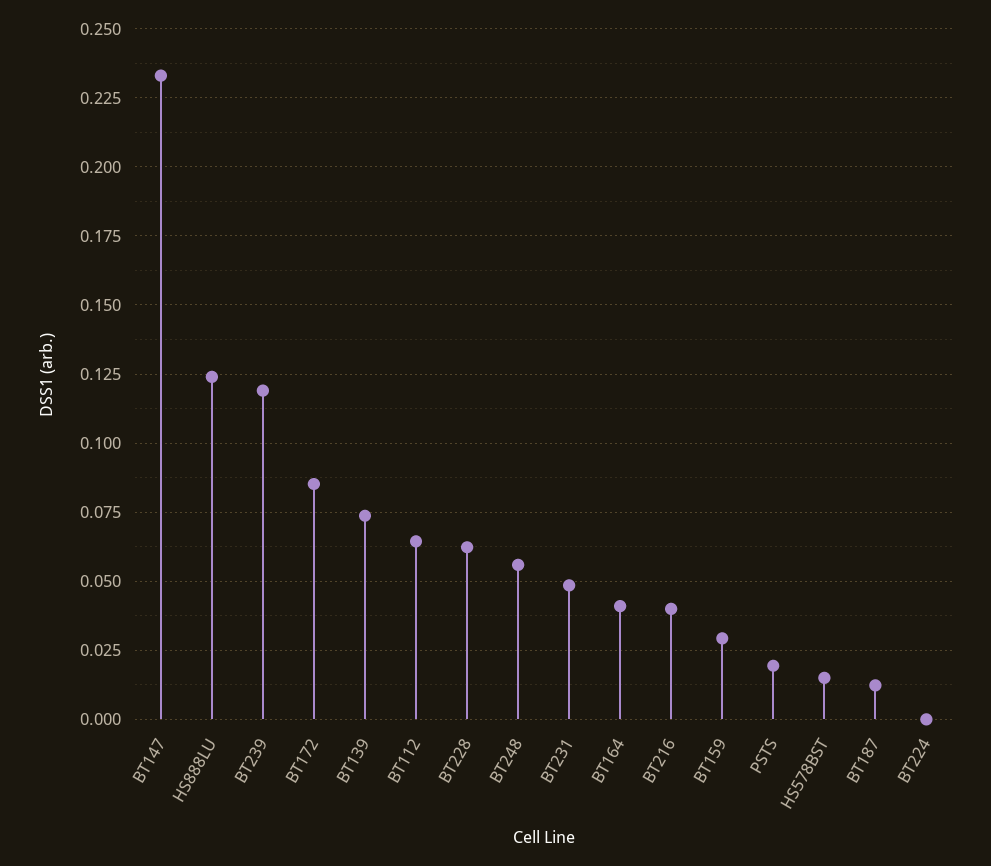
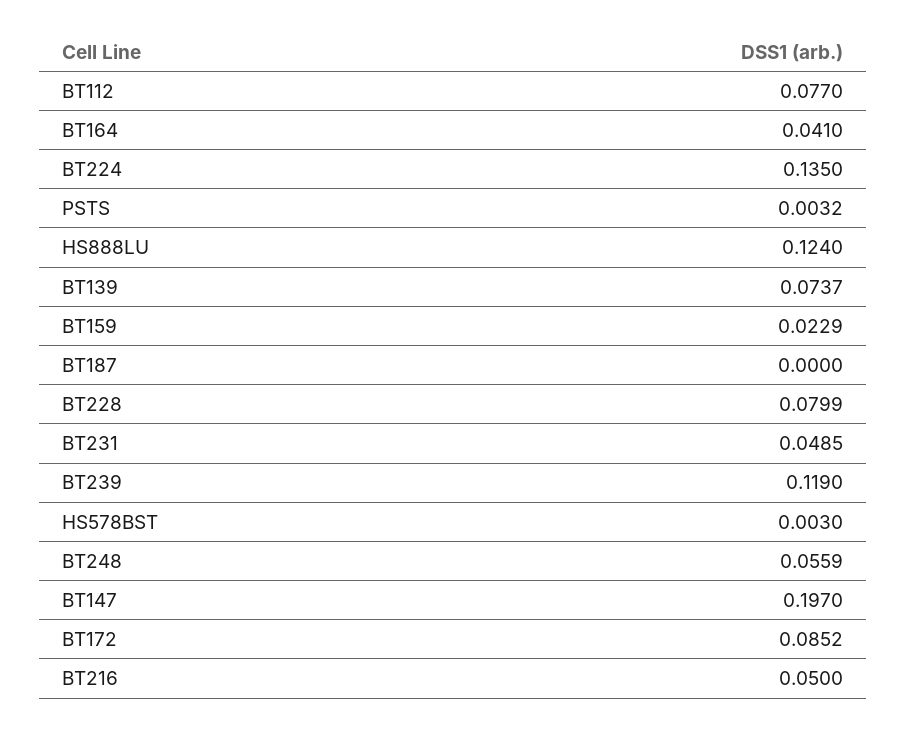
  {
-   "BT147": 0.2325,
+   "BT147": 0.197,
    "HS888LU": 0.124,
    "BT239": 0.119,
    "BT172": 0.0852,
    "BT139": 0.0737,
-   "BT112": 0.065,
+   "BT112": 0.077,
-   "BT228": 0.0625,
+   "BT228": 0.0799,
    "BT248": 0.0559,
    "BT231": 0.0485,
    "BT164": 0.041,
-   "BT216": 0.04,
+   "BT216": 0.05,
-   "BT159": 0.03,
+   "BT159": 0.0229,
-   "PSTS": 0.02,
+   "PSTS": 0.0032,
-   "HS578BST": 0.015,
+   "HS578BST": 0.003,
-   "BT187": 0.0125,
+   "BT187": 0,
-   "BT224": 0
+   "BT224": 0.135
  }

